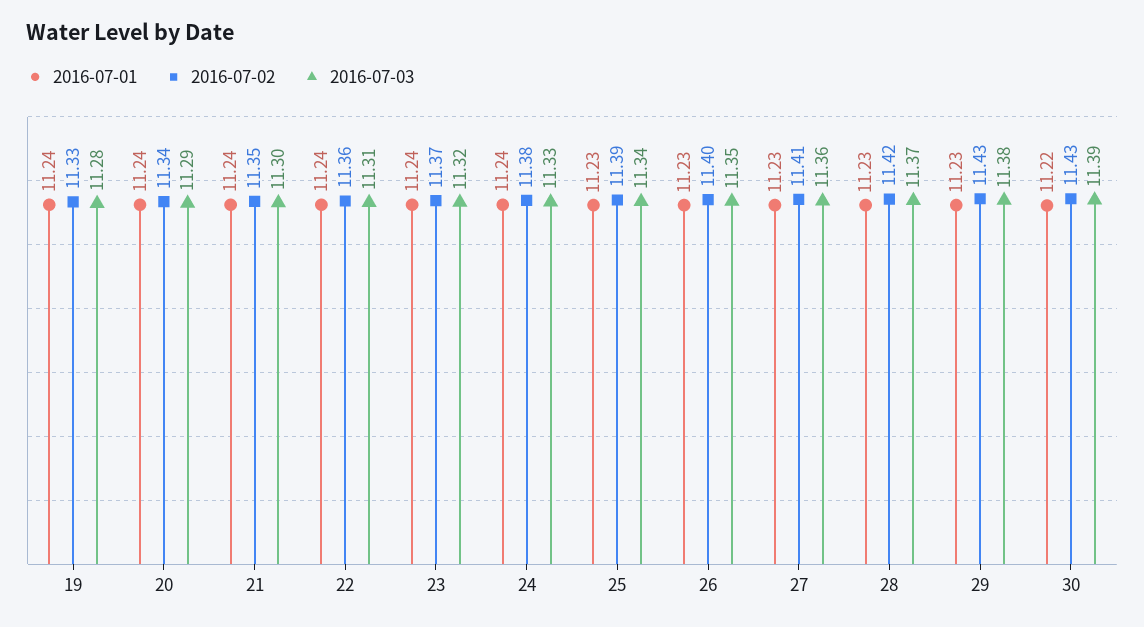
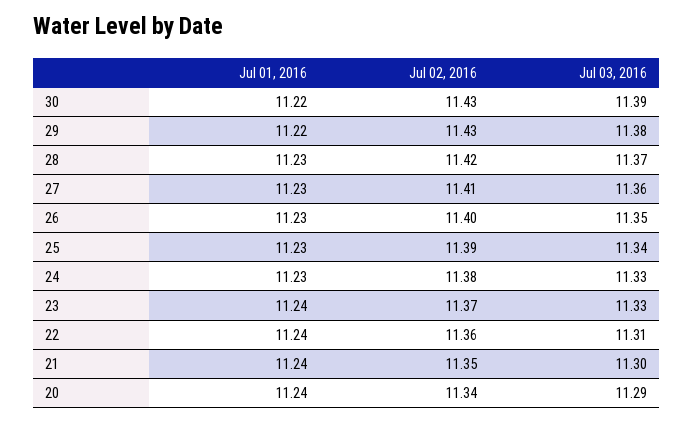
  {
    "2016-07-01": {
-     "19": 11.24,
      "20": 11.24,
      "21": 11.24,
      "22": 11.24,
      "23": 11.24,
-     "24": 11.24,
+     "24": 11.23,
      "25": 11.23,
      "26": 11.23,
      "27": 11.23,
      "28": 11.23,
-     "29": 11.23,
+     "29": 11.22,
      "30": 11.22
    },
    "2016-07-02": {
-     "19": 11.33,
      "20": 11.34,
      "21": 11.35,
      "22": 11.36,
      "23": 11.37,
      "24": 11.38,
      "25": 11.39,
      "26": 11.4,
      "27": 11.41,
      "28": 11.42,
      "29": 11.43,
      "30": 11.43
    },
    "2016-07-03": {
-     "19": 11.28,
      "20": 11.29,
      "21": 11.3,
      "22": 11.31,
-     "23": 11.32,
+     "23": 11.33,
      "24": 11.33,
      "25": 11.34,
      "26": 11.35,
      "27": 11.36,
      "28": 11.37,
      "29": 11.38,
      "30": 11.39
    }
  }

